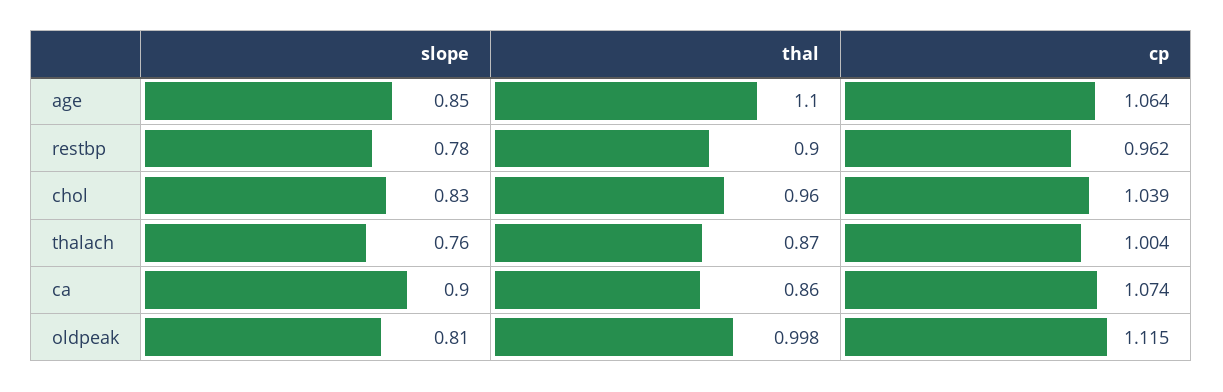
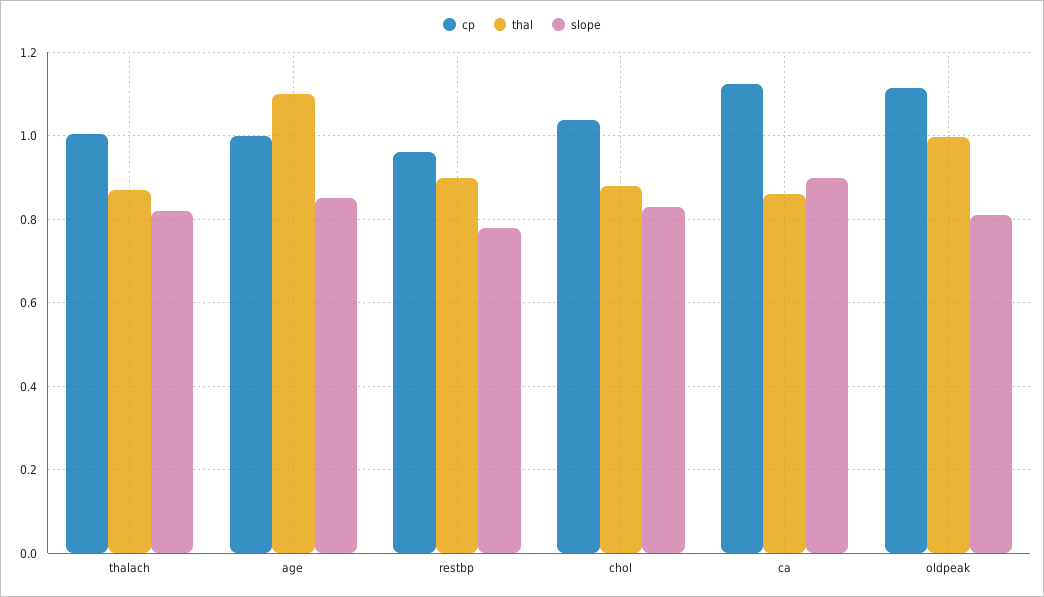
  {
    "slope": {
      "age": 0.85,
      "restbp": 0.78,
      "chol": 0.83,
-     "thalach": 0.76,
+     "thalach": 0.82,
      "ca": 0.9,
      "oldpeak": 0.81
    },
    "thal": {
      "age": 1.1,
      "restbp": 0.9,
-     "chol": 0.96,
+     "chol": 0.88,
      "thalach": 0.87,
      "ca": 0.86,
      "oldpeak": 0.998
    },
    "cp": {
-     "age": 1.064,
+     "age": 1,
      "restbp": 0.962,
      "chol": 1.039,
      "thalach": 1.004,
-     "ca": 1.074,
+     "ca": 1.12,
      "oldpeak": 1.115
    }
  }

